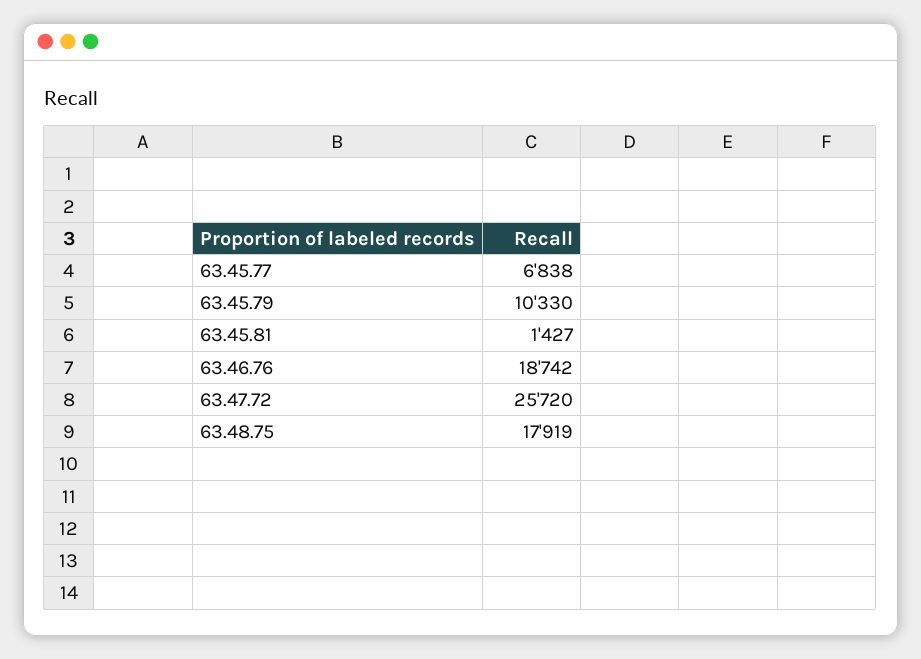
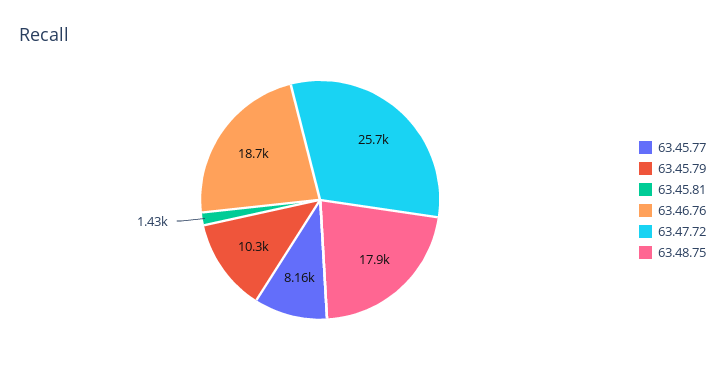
  {
-   "63.45.77": 6838,
+   "63.45.77": 8160,
    "63.45.79": 10330,
    "63.45.81": 1427,
    "63.46.76": 18742,
    "63.47.72": 25720,
    "63.48.75": 17919
  }

